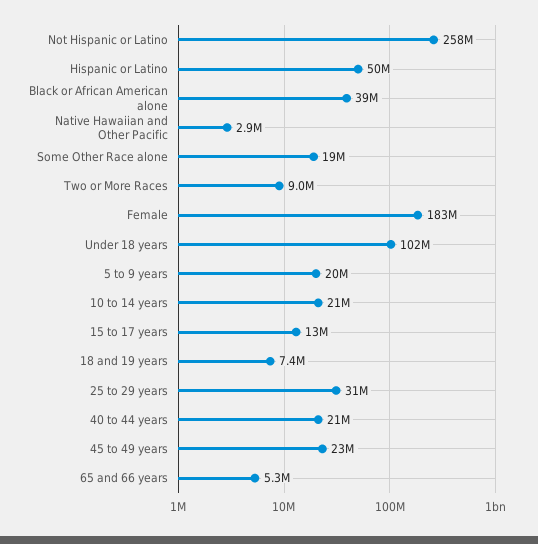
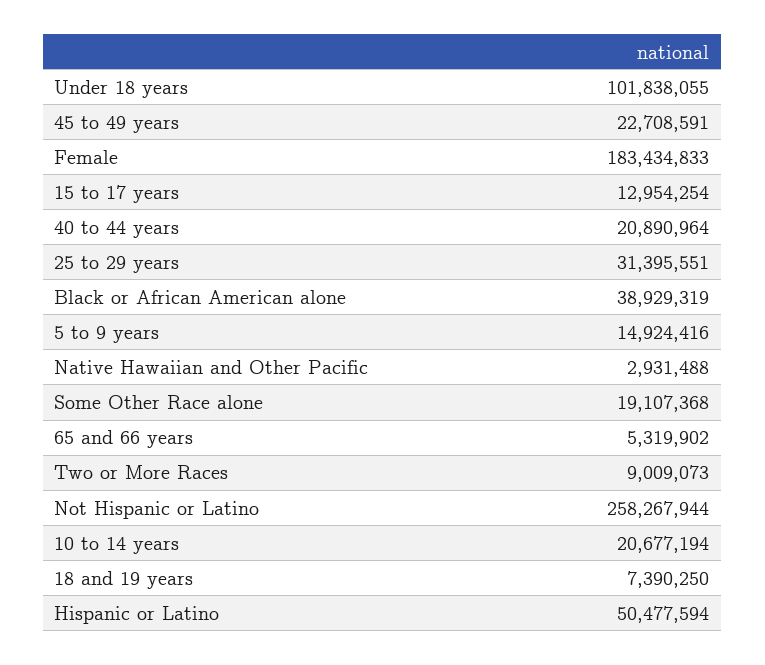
  {
    "Not Hispanic or Latino": 258267944,
    "Hispanic or Latino": 50477594,
    "Black or African American alone": 38929319,
    "Native Hawaiian and Other Pacific": 2931488,
    "Some Other Race alone": 19107368,
    "Two or More Races": 9009073,
    "Female": 183434833,
    "Under 18 years": 101838055,
-   "5 to 9 years": 20000000,
+   "5 to 9 years": 14924416,
    "10 to 14 years": 20677194,
    "15 to 17 years": 12954254,
    "18 and 19 years": 7390250,
    "25 to 29 years": 31395551,
    "40 to 44 years": 20890964,
    "45 to 49 years": 22708591,
    "65 and 66 years": 5319902
  }

